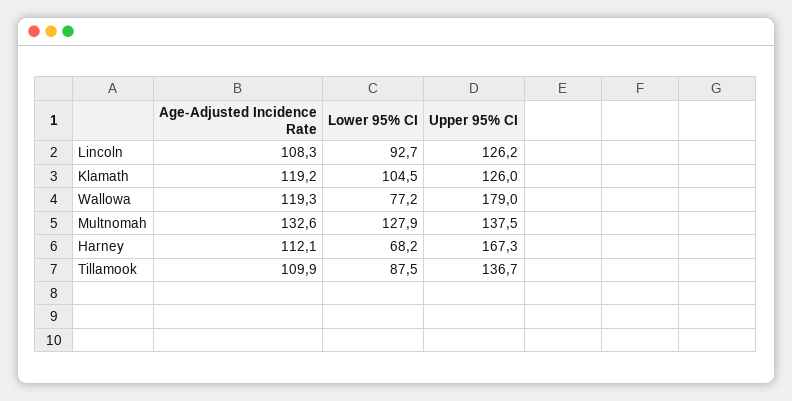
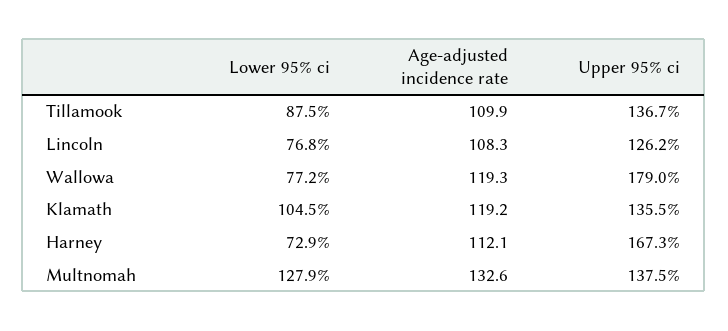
  {
    "Age-Adjusted Incidence Rate": {
      "Lincoln": 108.3,
      "Klamath": 119.2,
      "Wallowa": 119.3,
      "Multnomah": 132.6,
      "Harney": 112.1,
      "Tillamook": 109.9
    },
    "Lower 95% CI": {
-     "Lincoln": 92.7,
+     "Lincoln": 76.8,
      "Klamath": 104.5,
      "Wallowa": 77.2,
      "Multnomah": 127.9,
-     "Harney": 68.2,
+     "Harney": 72.9,
      "Tillamook": 87.5
    },
    "Upper 95% CI": {
      "Lincoln": 126.2,
-     "Klamath": 126,
+     "Klamath": 135.5,
      "Wallowa": 179,
      "Multnomah": 137.5,
      "Harney": 167.3,
      "Tillamook": 136.7
    }
  }

